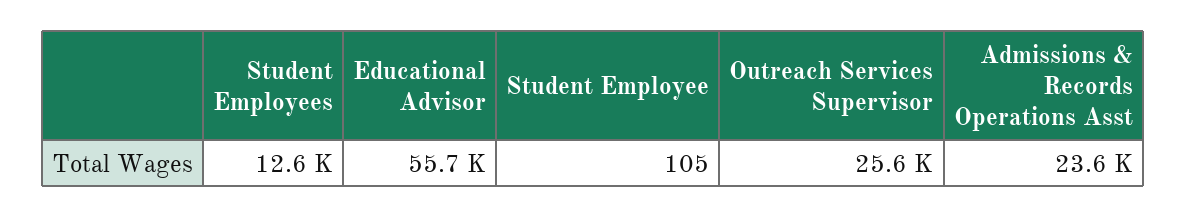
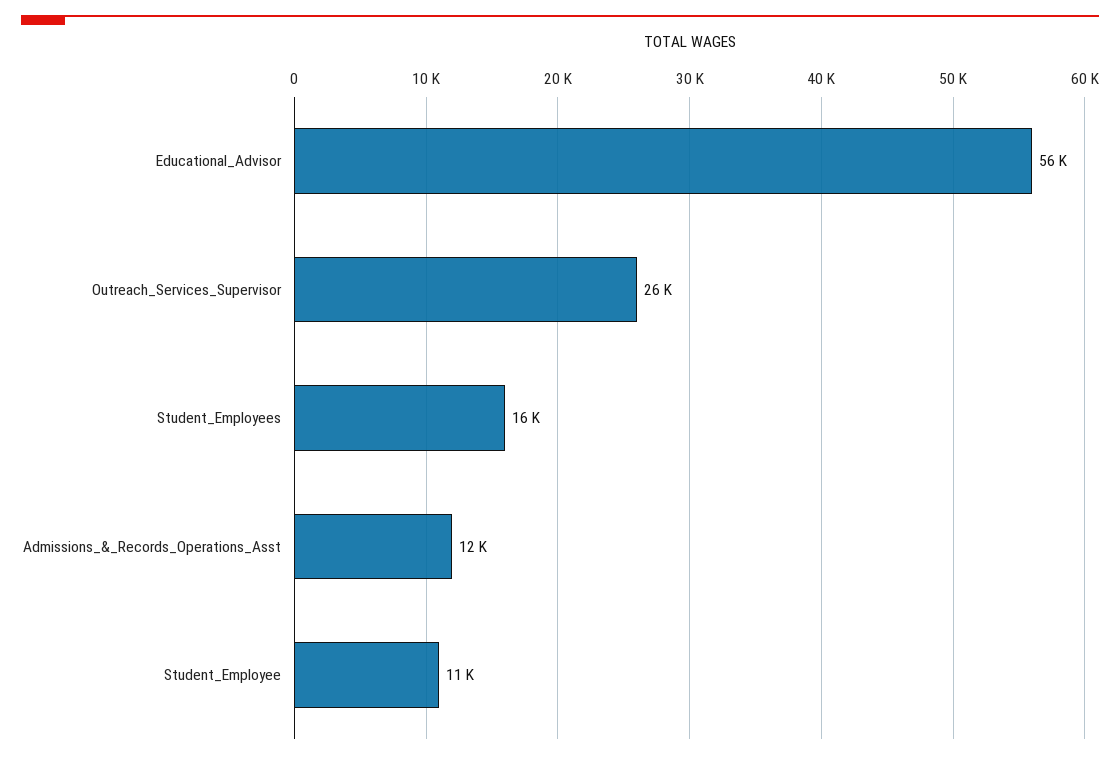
  {
-   "Student Employees": 12600,
+   "Student Employees": 16000,
    "Educational Advisor": 55700,
-   "Student Employee": 105,
+   "Student Employee": 11000,
    "Outreach Services Supervisor": 25600,
-   "Admissions & Records Operations Asst": 23600
+   "Admissions & Records Operations Asst": 12000
  }

